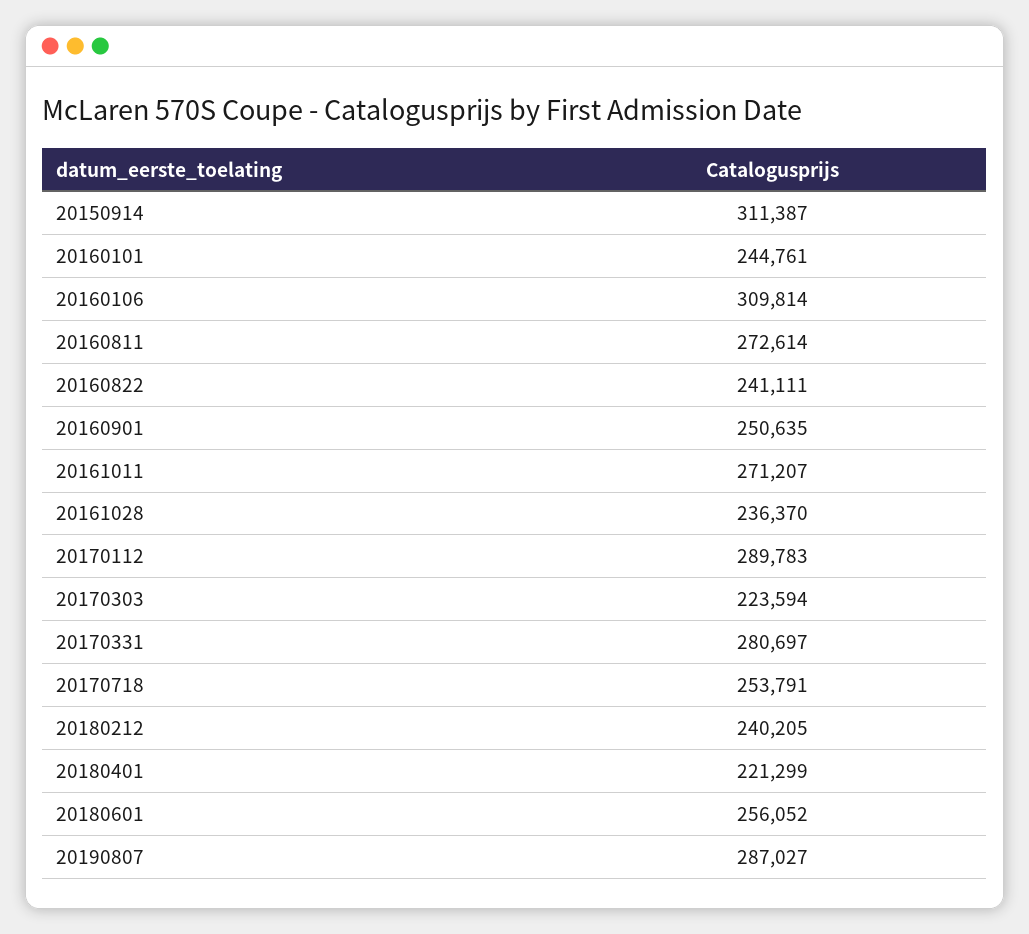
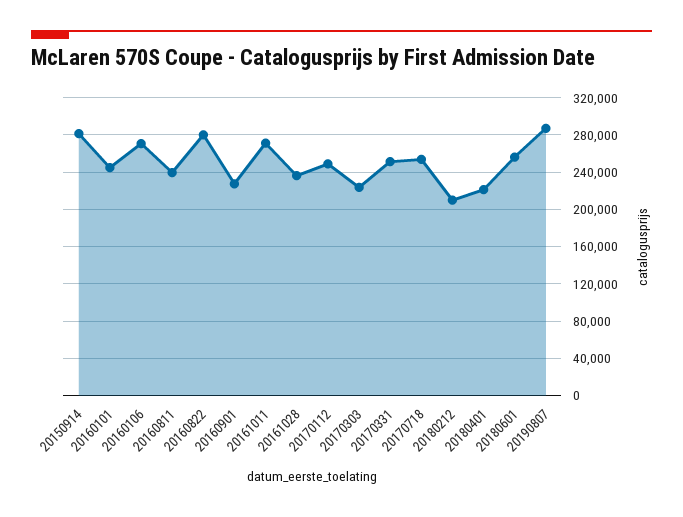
  {
-   "20150914": 311387,
+   "20150914": 280000,
    "20160101": 244761,
-   "20160106": 309814,
+   "20160106": 270000,
-   "20160811": 272614,
+   "20160811": 240000,
-   "20160822": 241111,
+   "20160822": 280000,
-   "20160901": 250635,
+   "20160901": 230000,
    "20161011": 271207,
    "20161028": 236370,
-   "20170112": 289783,
+   "20170112": 250000,
    "20170303": 223594,
-   "20170331": 280697,
+   "20170331": 250000,
    "20170718": 253791,
-   "20180212": 240205,
+   "20180212": 210000,
    "20180401": 221299,
    "20180601": 256052,
    "20190807": 287027
  }

